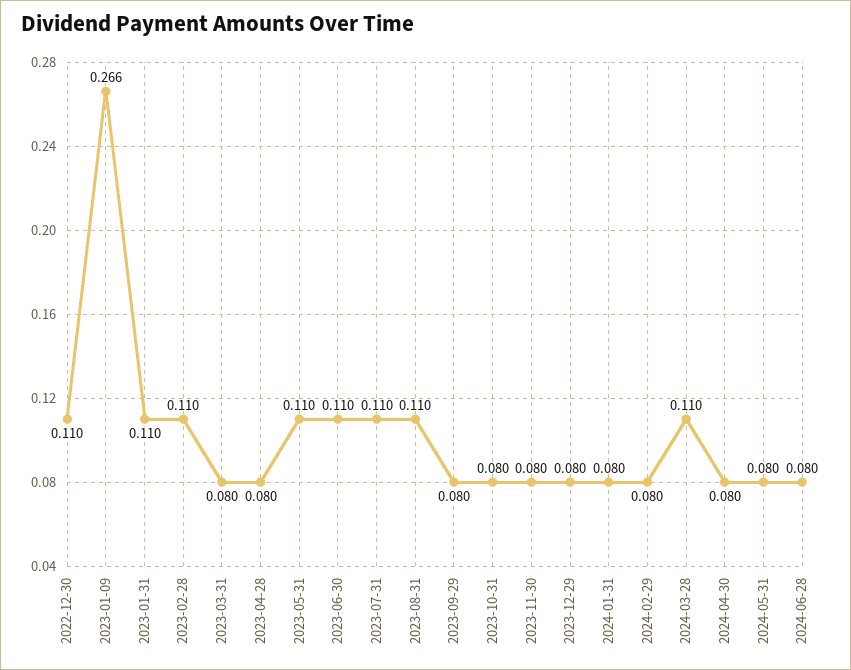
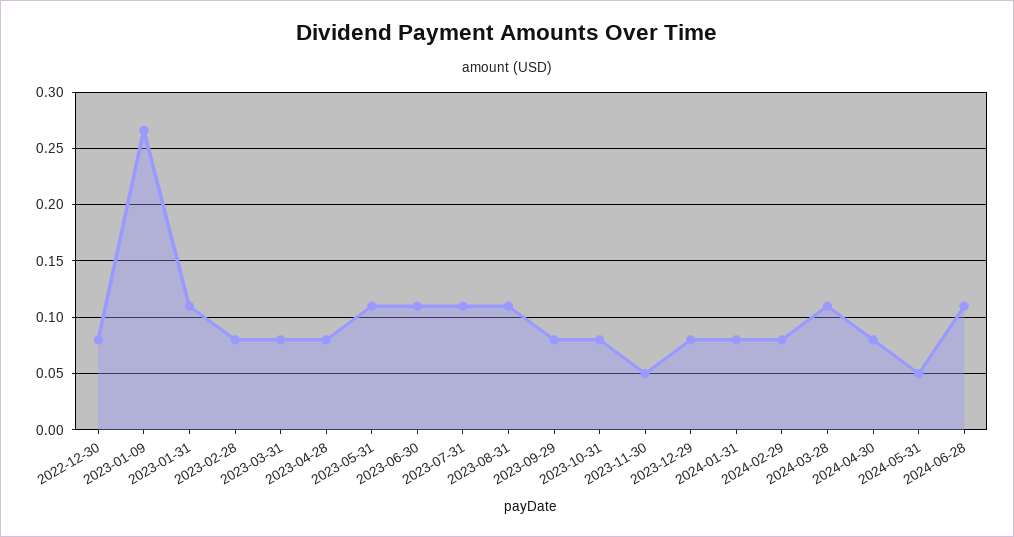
  {
-   "2022-12-30": 0.11,
+   "2022-12-30": 0.08,
    "2023-01-09": 0.266,
    "2023-01-31": 0.11,
-   "2023-02-28": 0.11,
+   "2023-02-28": 0.08,
    "2023-03-31": 0.08,
    "2023-04-28": 0.08,
    "2023-05-31": 0.11,
    "2023-06-30": 0.11,
    "2023-07-31": 0.11,
    "2023-08-31": 0.11,
    "2023-09-29": 0.08,
    "2023-10-31": 0.08,
-   "2023-11-30": 0.08,
+   "2023-11-30": 0.05,
    "2023-12-29": 0.08,
    "2024-01-31": 0.08,
    "2024-02-29": 0.08,
    "2024-03-28": 0.11,
    "2024-04-30": 0.08,
-   "2024-05-31": 0.08,
+   "2024-05-31": 0.05,
-   "2024-06-28": 0.08
+   "2024-06-28": 0.11
  }

